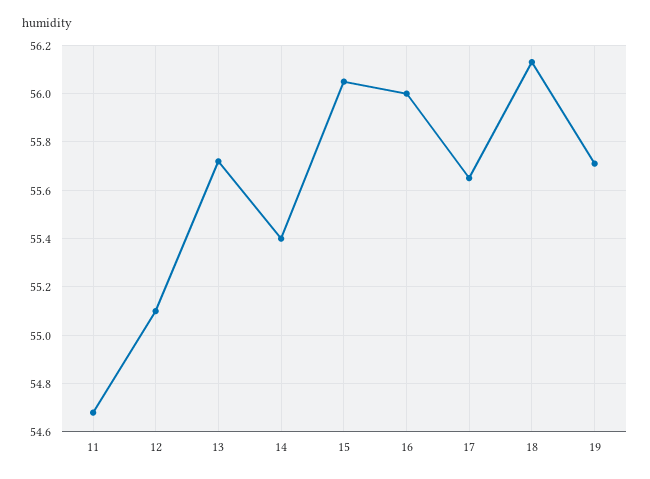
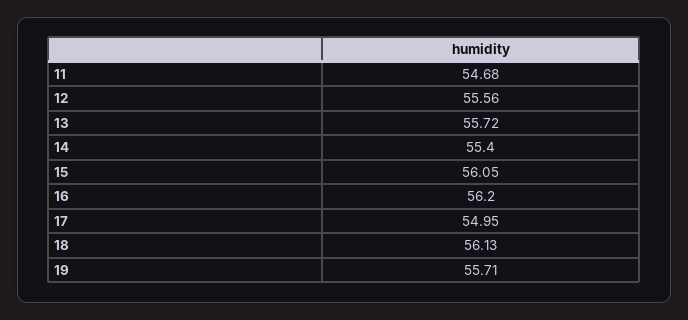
  {
    "11": 54.68,
-   "12": 55.1,
+   "12": 55.56,
    "13": 55.72,
    "14": 55.4,
    "15": 56.05,
-   "16": 56,
+   "16": 56.2,
-   "17": 55.65,
+   "17": 54.95,
    "18": 56.13,
    "19": 55.71
  }

